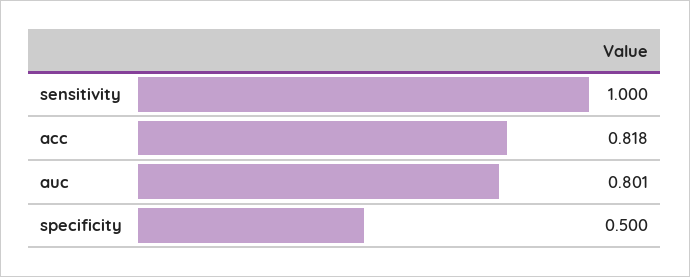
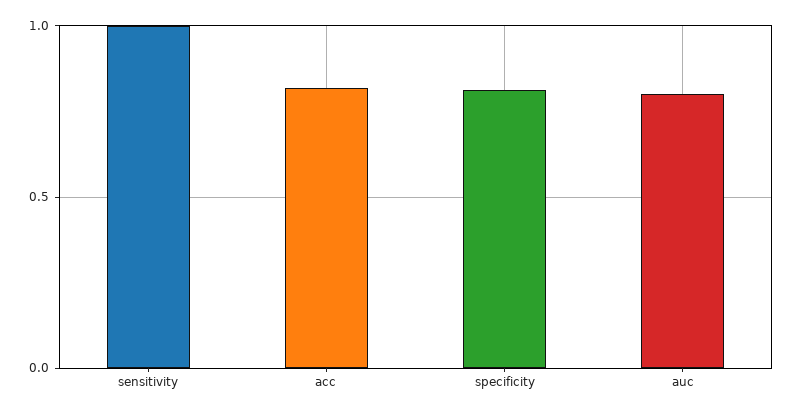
  {
    "sensitivity": 1,
    "acc": 0.818,
    "auc": 0.801,
-   "specificity": 0.5
+   "specificity": 0.8
  }

